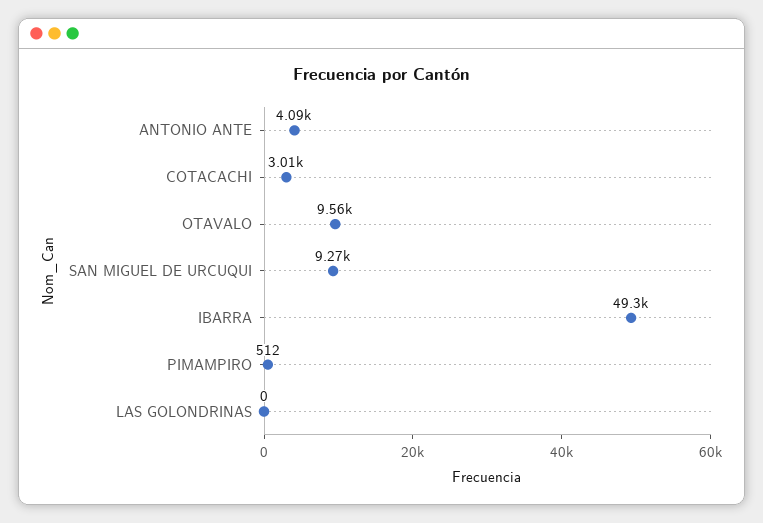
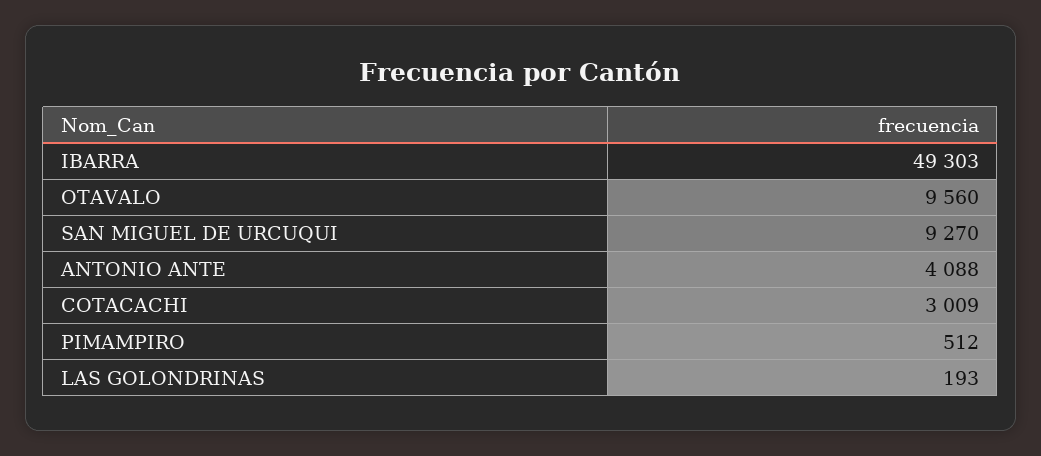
  {
    "ANTONIO ANTE": 4088,
    "COTACACHI": 3009,
    "OTAVALO": 9560,
    "SAN MIGUEL DE URCUQUI": 9270,
    "IBARRA": 49303,
    "PIMAMPIRO": 512,
-   "LAS GOLONDRINAS": 0
+   "LAS GOLONDRINAS": 193
  }

